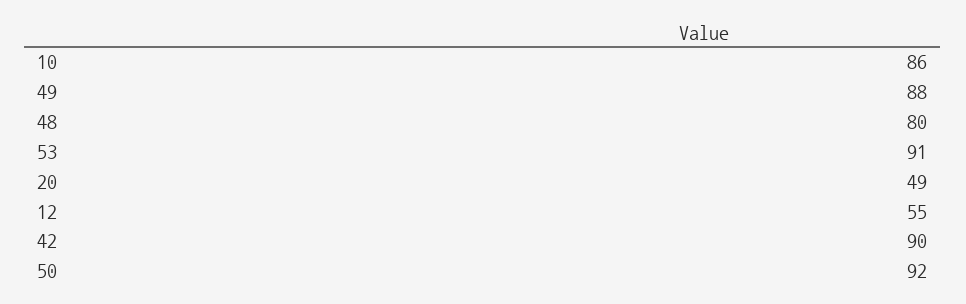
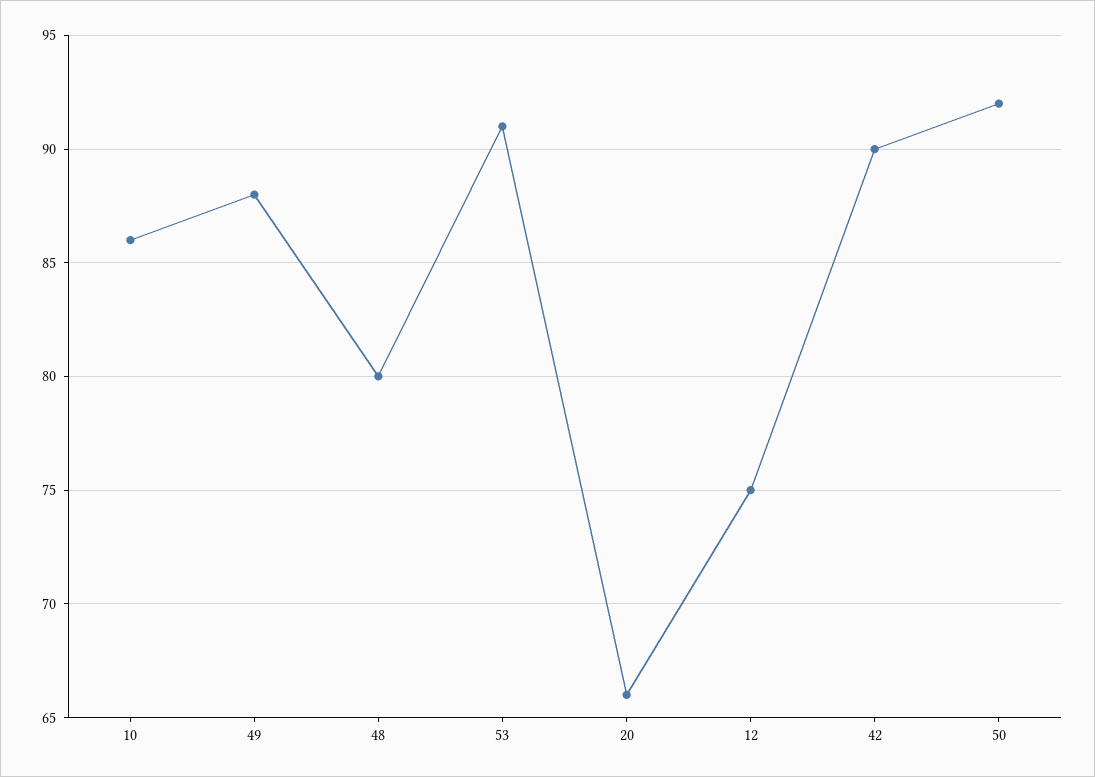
  {
    "10": 86,
    "49": 88,
    "48": 80,
    "53": 91,
-   "20": 49,
+   "20": 66,
-   "12": 55,
+   "12": 75,
    "42": 90,
    "50": 92
  }

